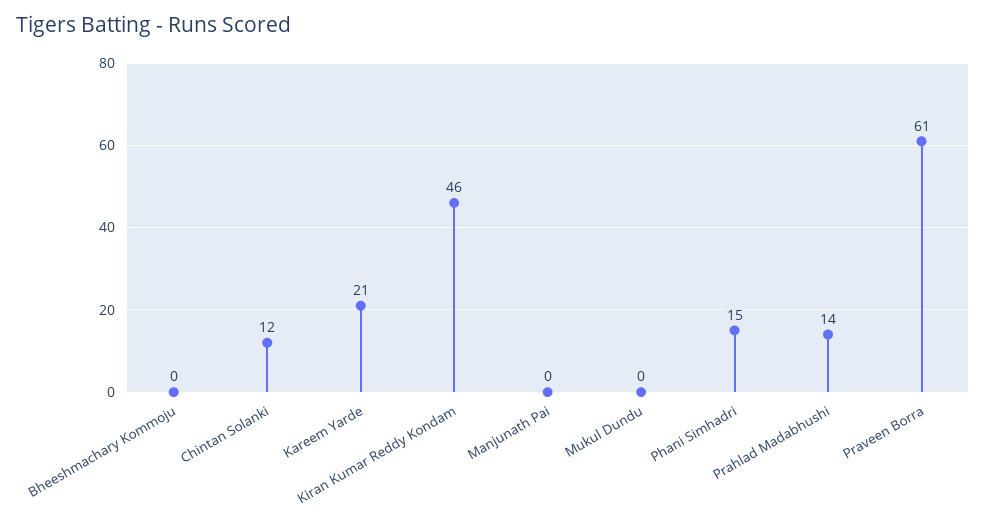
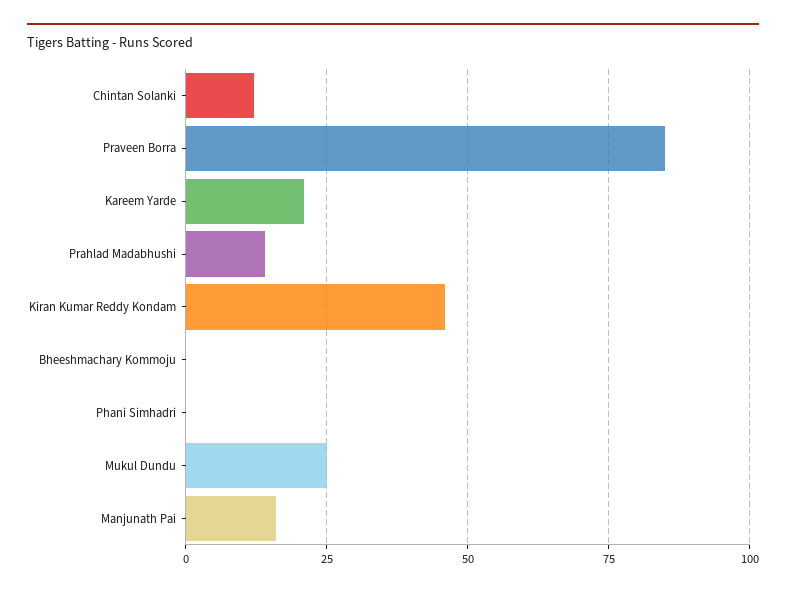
  {
    "Bheeshmachary Kommoju": 0,
    "Chintan Solanki": 12,
    "Kareem Yarde": 21,
    "Kiran Kumar Reddy Kondam": 46,
-   "Manjunath Pai": 0,
+   "Manjunath Pai": 15,
-   "Mukul Dundu": 0,
+   "Mukul Dundu": 25,
-   "Phani Simhadri": 15,
+   "Phani Simhadri": 0,
    "Prahlad Madabhushi": 14,
-   "Praveen Borra": 61
+   "Praveen Borra": 85
  }

